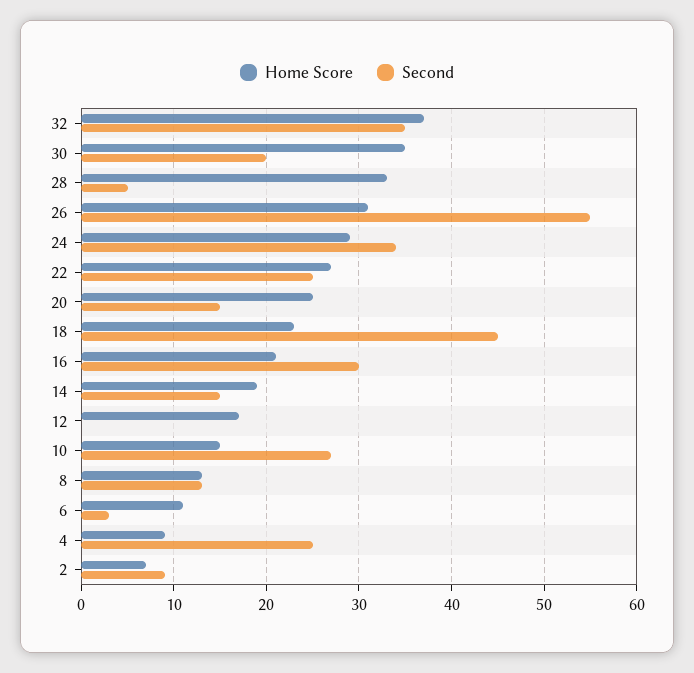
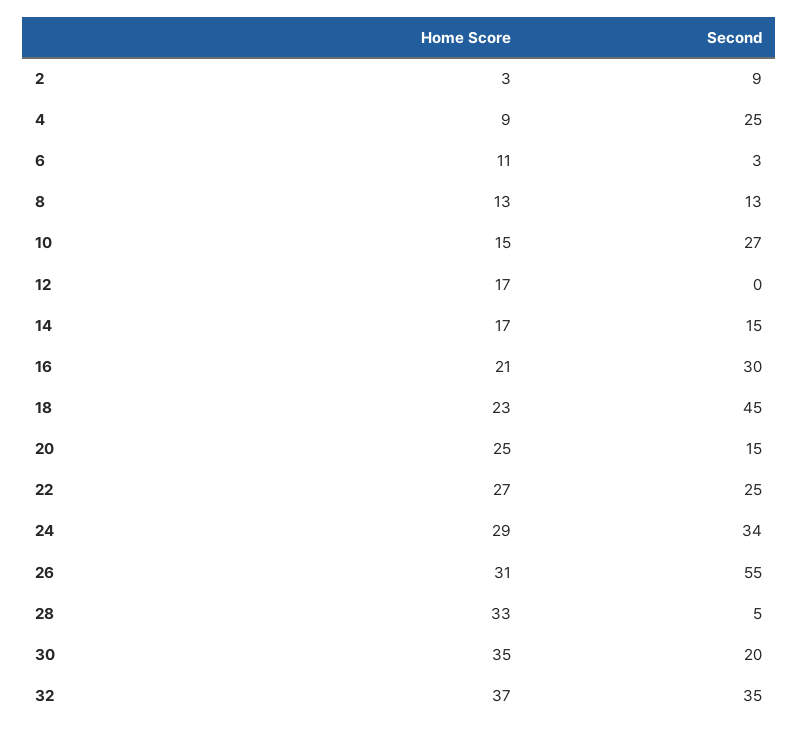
  {
    "Home Score": {
      "32": 37,
      "30": 35,
      "28": 33,
      "26": 31,
      "24": 29,
      "22": 27,
      "20": 25,
      "18": 23,
      "16": 21,
-     "14": 19,
+     "14": 17,
      "12": 17,
      "10": 15,
      "8": 13,
      "6": 11,
      "4": 9,
-     "2": 7
+     "2": 3
    },
    "Second": {
      "32": 35,
      "30": 20,
      "28": 5,
      "26": 55,
      "24": 34,
      "22": 25,
      "20": 15,
      "18": 45,
      "16": 30,
      "14": 15,
      "12": 0,
      "10": 27,
      "8": 13,
      "6": 3,
      "4": 25,
      "2": 9
    }
  }

